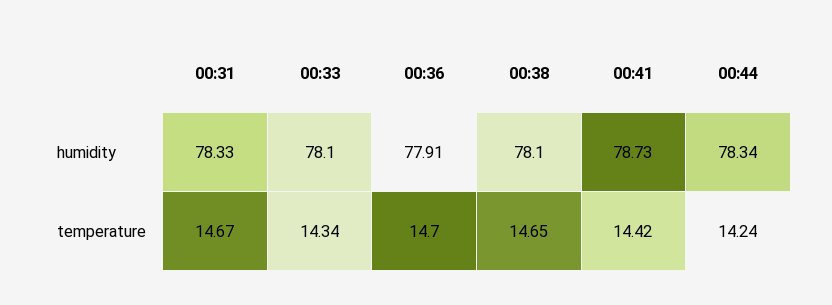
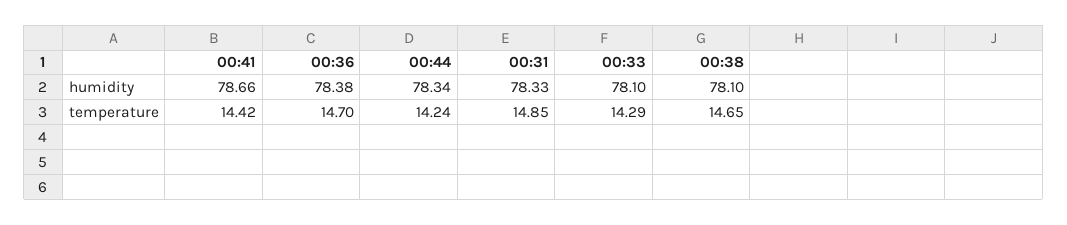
  {
    "00:31": {
      "humidity": 78.33,
-     "temperature": 14.67
+     "temperature": 14.85
    },
    "00:33": {
      "humidity": 78.1,
-     "temperature": 14.34
+     "temperature": 14.29
    },
    "00:36": {
-     "humidity": 77.91,
+     "humidity": 78.38,
      "temperature": 14.7
    },
    "00:38": {
      "humidity": 78.1,
      "temperature": 14.65
    },
    "00:41": {
-     "humidity": 78.73,
+     "humidity": 78.66,
      "temperature": 14.42
    },
    "00:44": {
      "humidity": 78.34,
      "temperature": 14.24
    }
  }

